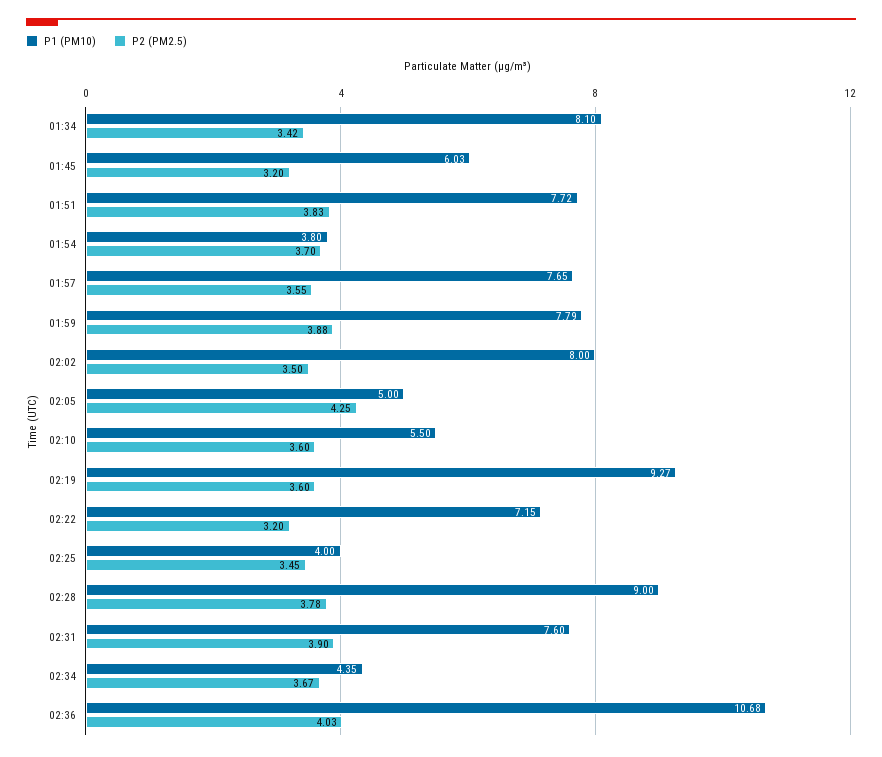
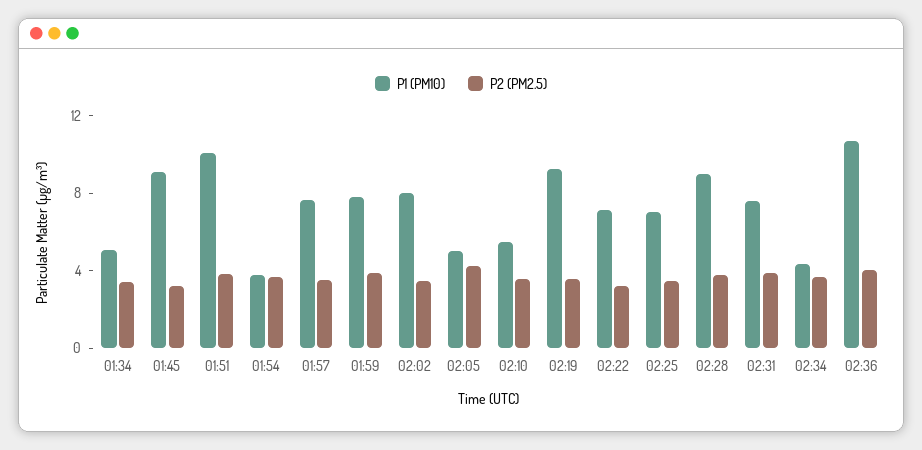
  {
    "P1 (PM10)": {
-     "01:34": 8.1,
+     "01:34": 5,
-     "01:45": 6.03,
+     "01:45": 9,
-     "01:51": 7.72,
+     "01:51": 10,
      "01:54": 3.8,
      "01:57": 7.65,
      "01:59": 7.79,
      "02:02": 8,
      "02:05": 5,
      "02:10": 5.5,
      "02:19": 9.27,
      "02:22": 7.15,
-     "02:25": 4,
+     "02:25": 7,
      "02:28": 9,
      "02:31": 7.6,
      "02:34": 4.35,
      "02:36": 10.68
    },
    "P2 (PM2.5)": {
      "01:34": 3.42,
      "01:45": 3.2,
      "01:51": 3.83,
      "01:54": 3.7,
      "01:57": 3.55,
      "01:59": 3.88,
      "02:02": 3.5,
      "02:05": 4.25,
      "02:10": 3.6,
      "02:19": 3.6,
      "02:22": 3.2,
      "02:25": 3.45,
      "02:28": 3.78,
      "02:31": 3.9,
      "02:34": 3.67,
      "02:36": 4.03
    }
  }

